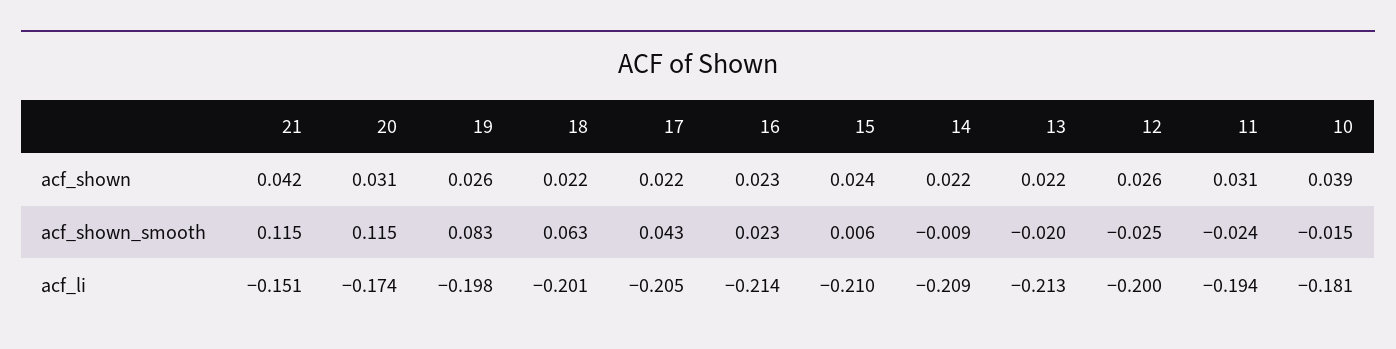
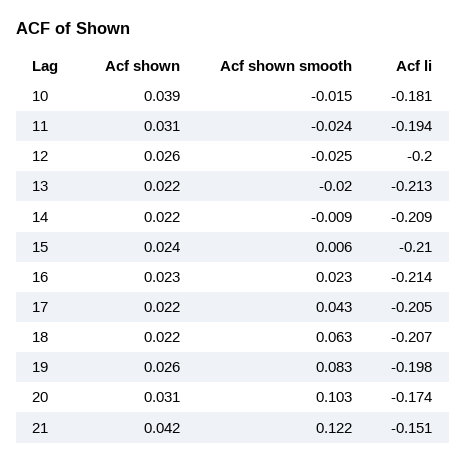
  {
    "21": {
      "acf_shown": 0.042,
-     "acf_shown_smooth": 0.115,
+     "acf_shown_smooth": 0.122,
      "acf_li": -0.151
    },
    "20": {
      "acf_shown": 0.031,
-     "acf_shown_smooth": 0.115,
+     "acf_shown_smooth": 0.103,
      "acf_li": -0.174
    },
    "19": {
      "acf_shown": 0.026,
      "acf_shown_smooth": 0.083,
      "acf_li": -0.198
    },
    "18": {
      "acf_shown": 0.022,
      "acf_shown_smooth": 0.063,
-     "acf_li": -0.201
+     "acf_li": -0.207
    },
    "17": {
      "acf_shown": 0.022,
      "acf_shown_smooth": 0.043,
      "acf_li": -0.205
    },
    "16": {
      "acf_shown": 0.023,
      "acf_shown_smooth": 0.023,
      "acf_li": -0.214
    },
    "15": {
      "acf_shown": 0.024,
      "acf_shown_smooth": 0.006,
      "acf_li": -0.21
    },
    "14": {
      "acf_shown": 0.022,
      "acf_shown_smooth": -0.009,
      "acf_li": -0.209
    },
    "13": {
      "acf_shown": 0.022,
      "acf_shown_smooth": -0.02,
      "acf_li": -0.213
    },
    "12": {
      "acf_shown": 0.026,
      "acf_shown_smooth": -0.025,
      "acf_li": -0.2
    },
    "11": {
      "acf_shown": 0.031,
      "acf_shown_smooth": -0.024,
      "acf_li": -0.194
    },
    "10": {
      "acf_shown": 0.039,
      "acf_shown_smooth": -0.015,
      "acf_li": -0.181
    }
  }

